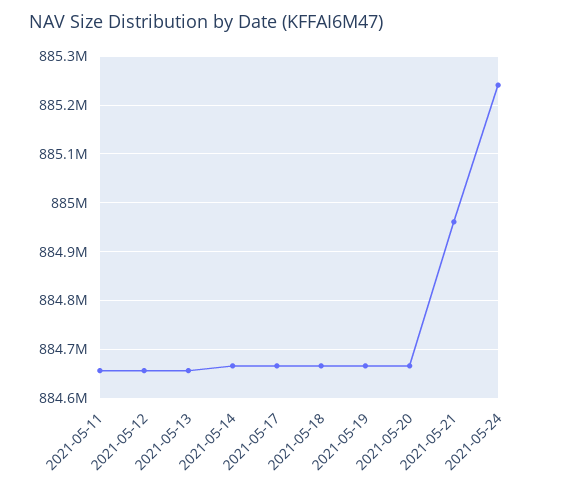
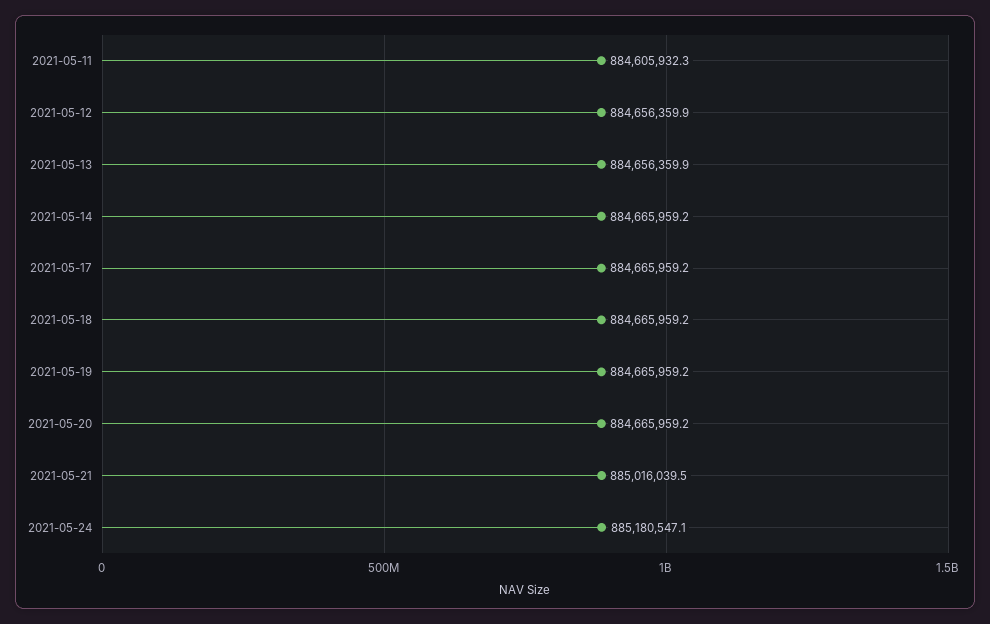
  {
-   "2021-05-11": 884660000,
+   "2021-05-11": 884605932.3,
    "2021-05-12": 884656359.9,
    "2021-05-13": 884656359.9,
    "2021-05-14": 884665959.2,
    "2021-05-17": 884665959.2,
    "2021-05-18": 884665959.2,
    "2021-05-19": 884665959.2,
    "2021-05-20": 884665959.2,
-   "2021-05-21": 884960000,
+   "2021-05-21": 885016039.5,
-   "2021-05-24": 885240000
+   "2021-05-24": 885180547.1
  }

